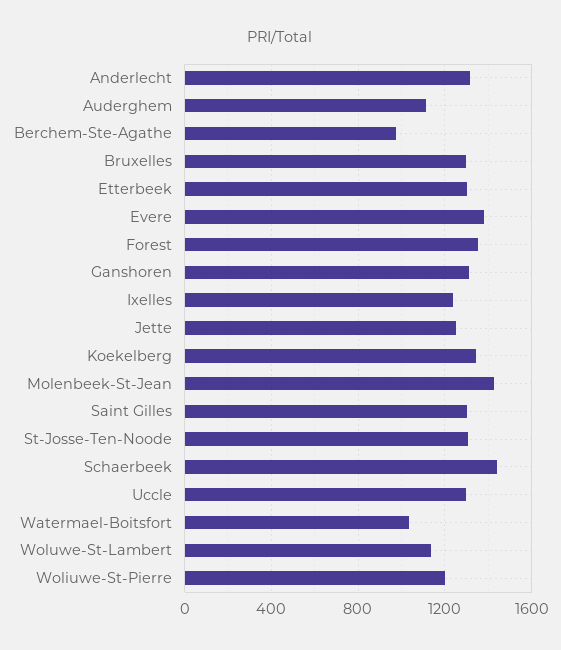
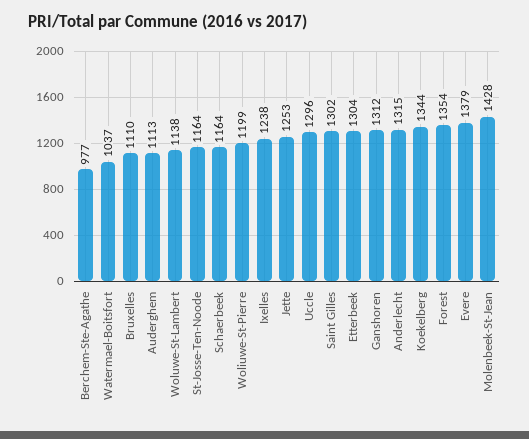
  {
    "Anderlecht": 1315,
    "Auderghem": 1113,
    "Berchem-Ste-Agathe": 977,
-   "Bruxelles": 1300,
+   "Bruxelles": 1110,
    "Etterbeek": 1304,
    "Evere": 1379,
    "Forest": 1354,
    "Ganshoren": 1312,
    "Ixelles": 1238,
    "Jette": 1253,
    "Koekelberg": 1344,
    "Molenbeek-St-Jean": 1428,
    "Saint Gilles": 1302,
-   "St-Josse-Ten-Noode": 1300,
+   "St-Josse-Ten-Noode": 1164,
-   "Schaerbeek": 1450,
+   "Schaerbeek": 1164,
    "Uccle": 1296,
    "Watermael-Boitsfort": 1037,
    "Woluwe-St-Lambert": 1138,
    "Woliuwe-St-Pierre": 1199
  }

